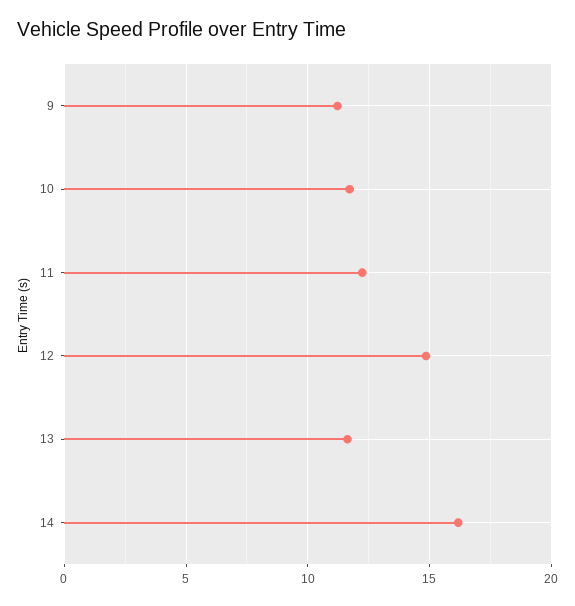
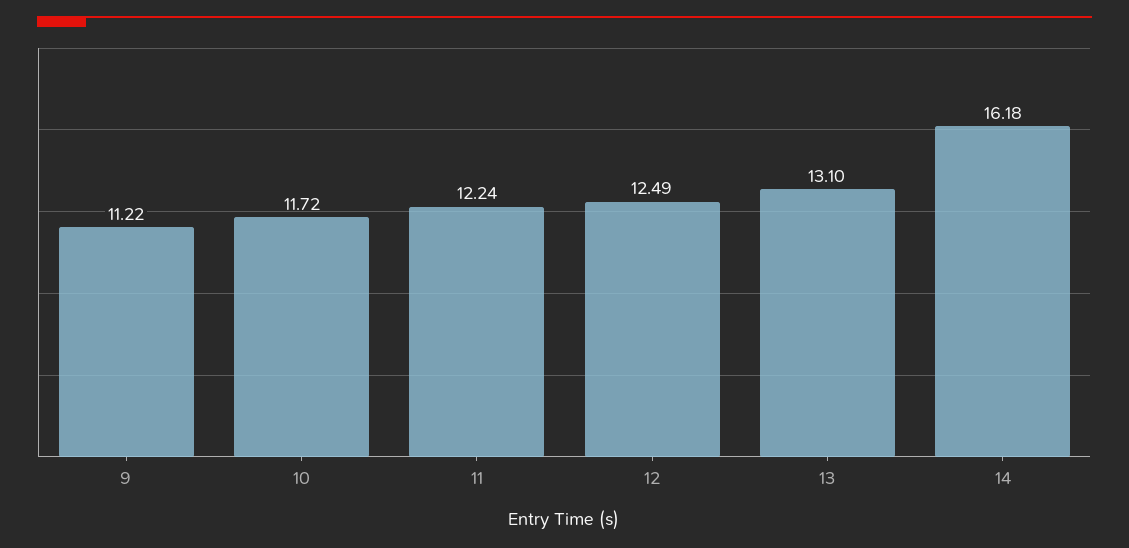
  {
    "9": 11.22,
    "10": 11.72,
    "11": 12.24,
-   "12": 15,
+   "12": 12.49,
-   "13": 11.5,
+   "13": 13.1,
    "14": 16.18
  }

